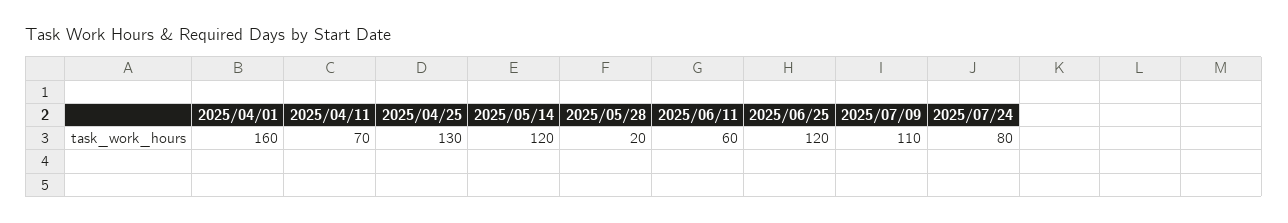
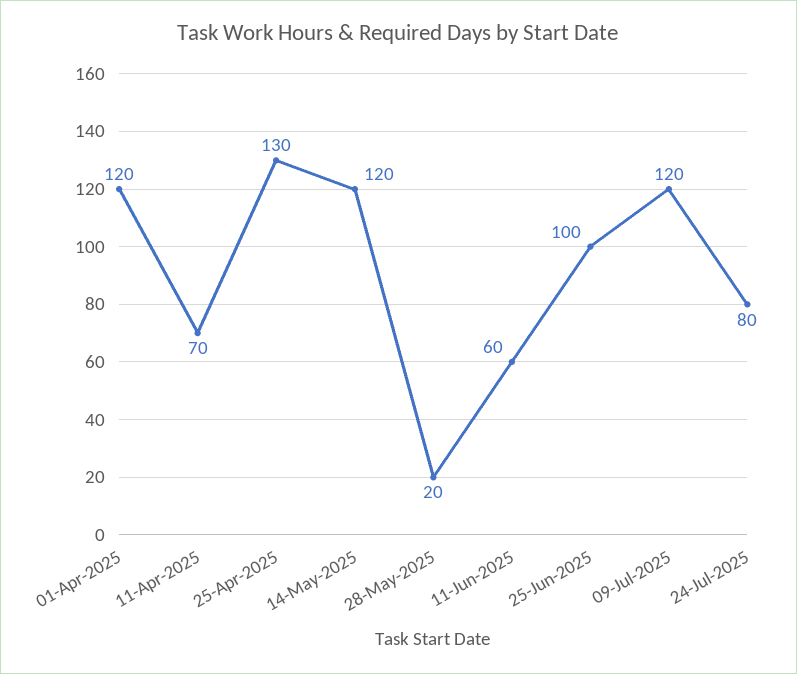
  {
-   "2025/04/01": 160,
+   "2025/04/01": 120,
    "2025/04/11": 70,
    "2025/04/25": 130,
    "2025/05/14": 120,
    "2025/05/28": 20,
    "2025/06/11": 60,
-   "2025/06/25": 120,
+   "2025/06/25": 100,
-   "2025/07/09": 110,
+   "2025/07/09": 120,
    "2025/07/24": 80
  }

